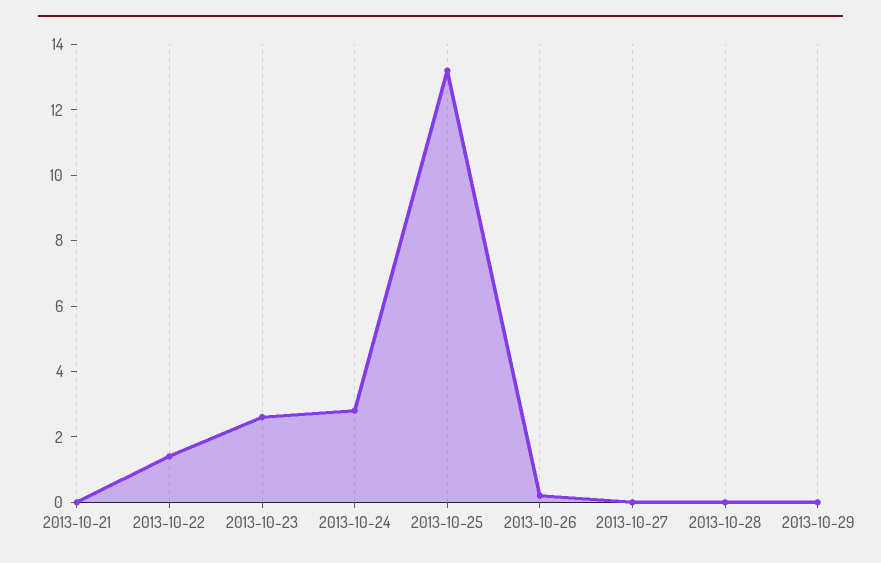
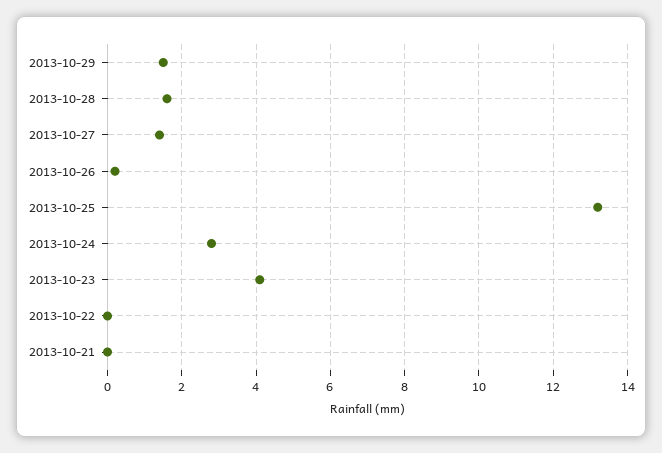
  {
    "2013-10-21": 0,
-   "2013-10-22": 1.5,
+   "2013-10-22": 0,
-   "2013-10-23": 2.5,
+   "2013-10-23": 4,
    "2013-10-24": 3,
    "2013-10-25": 13,
    "2013-10-26": 0,
-   "2013-10-27": 0,
+   "2013-10-27": 1.5,
-   "2013-10-28": 0,
+   "2013-10-28": 1.5,
-   "2013-10-29": 0
+   "2013-10-29": 1.5
  }

